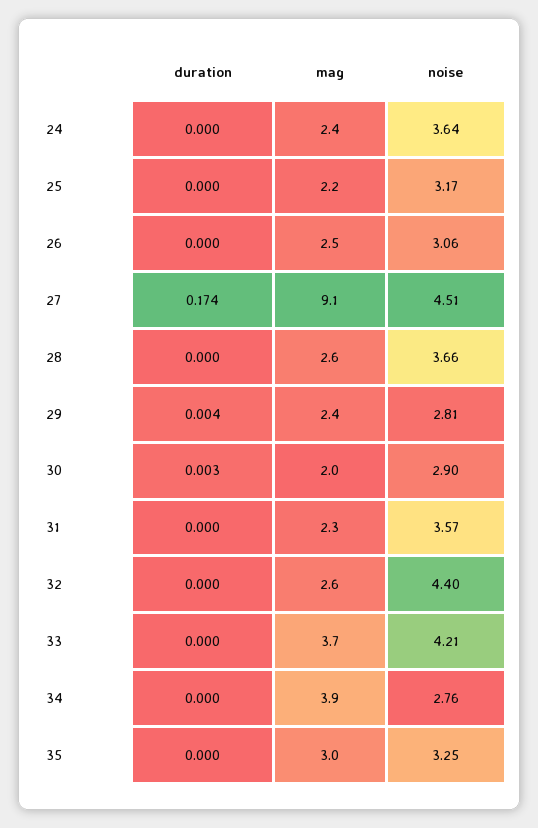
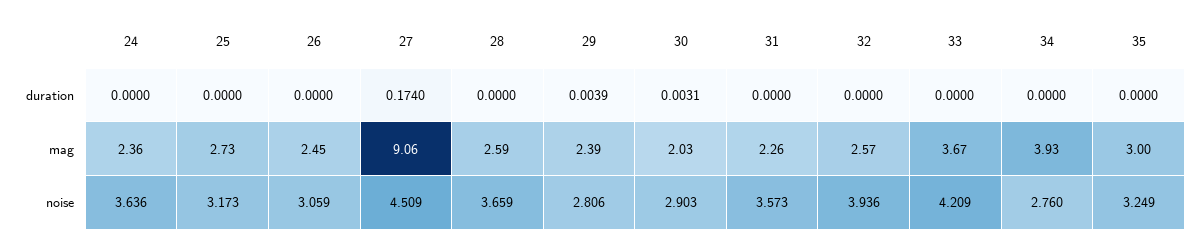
  {
    "duration": {
      "24": 0,
      "25": 0,
      "26": 0,
      "27": 0.174,
      "28": 0,
      "29": 0.0039,
      "30": 0.0031,
      "31": 0,
      "32": 0,
      "33": 0,
      "34": 0,
      "35": 0
    },
    "mag": {
      "24": 2.36,
-     "25": 2.2,
+     "25": 2.73,
      "26": 2.45,
      "27": 9.06,
      "28": 2.59,
      "29": 2.39,
      "30": 2.03,
      "31": 2.26,
      "32": 2.57,
      "33": 3.67,
      "34": 3.93,
      "35": 3
    },
    "noise": {
      "24": 3.636,
      "25": 3.173,
      "26": 3.059,
      "27": 4.509,
      "28": 3.659,
      "29": 2.806,
      "30": 2.903,
      "31": 3.573,
-     "32": 4.4,
+     "32": 3.936,
      "33": 4.209,
      "34": 2.76,
      "35": 3.249
    }
  }

